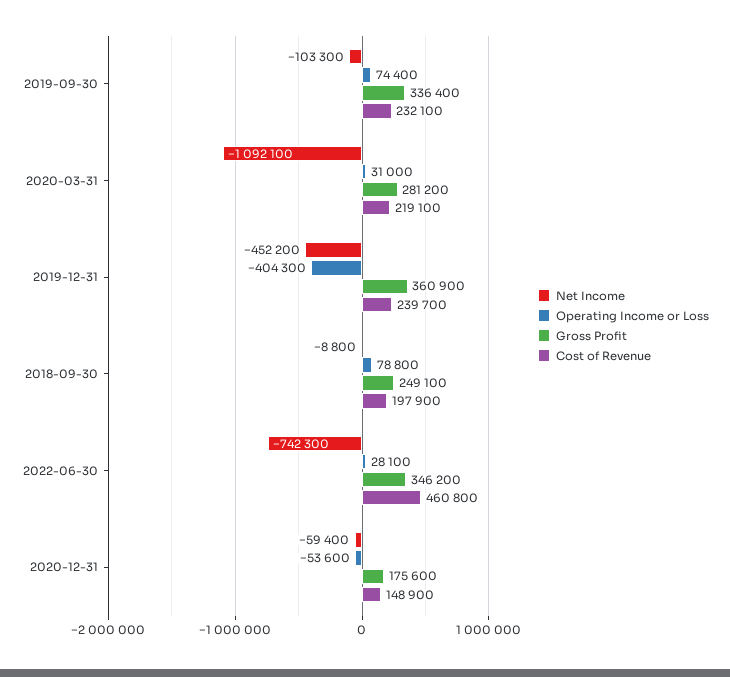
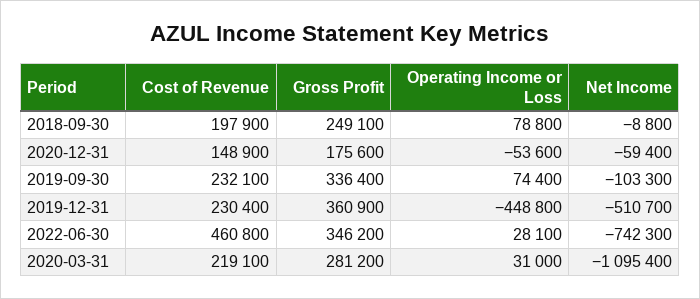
  {
    "Net Income": {
      "2019-09-30": -103300,
-     "2020-03-31": -1092100,
+     "2020-03-31": -1095400,
-     "2019-12-31": -452200,
+     "2019-12-31": -510700,
      "2018-09-30": -8800,
      "2022-06-30": -742300,
      "2020-12-31": -59400
    },
    "Operating Income or Loss": {
      "2019-09-30": 74400,
      "2020-03-31": 31000,
-     "2019-12-31": -404300,
+     "2019-12-31": -448800,
      "2018-09-30": 78800,
      "2022-06-30": 28100,
      "2020-12-31": -53600
    },
    "Gross Profit": {
      "2019-09-30": 336400,
      "2020-03-31": 281200,
      "2019-12-31": 360900,
      "2018-09-30": 249100,
      "2022-06-30": 346200,
      "2020-12-31": 175600
    },
    "Cost of Revenue": {
      "2019-09-30": 232100,
      "2020-03-31": 219100,
-     "2019-12-31": 239700,
+     "2019-12-31": 230400,
      "2018-09-30": 197900,
      "2022-06-30": 460800,
      "2020-12-31": 148900
    }
  }

